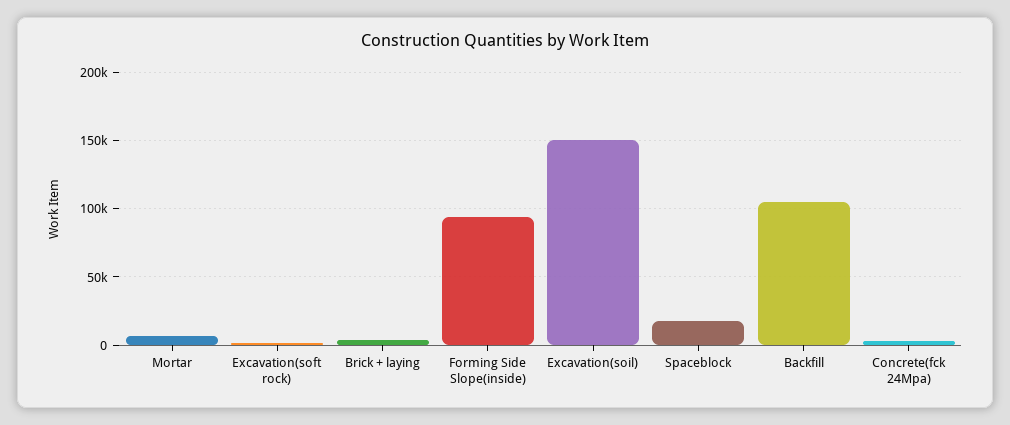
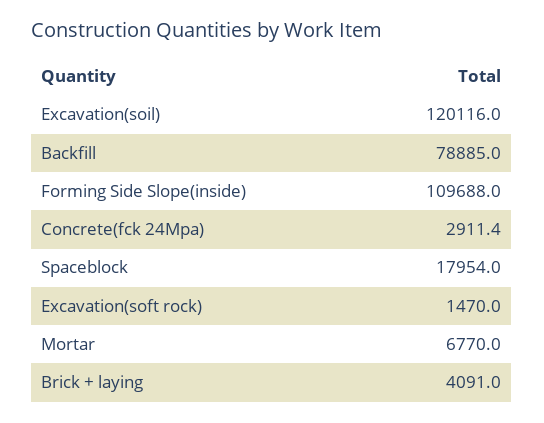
  {
    "Mortar": 6770,
    "Excavation(soft rock)": 1470,
    "Brick + laying": 4091,
-   "Forming Side Slope(inside)": 95000,
+   "Forming Side Slope(inside)": 109688,
-   "Excavation(soil)": 150000,
+   "Excavation(soil)": 120116,
    "Spaceblock": 17954,
-   "Backfill": 105000,
+   "Backfill": 78885,
    "Concrete(fck 24Mpa)": 2911.4
  }

